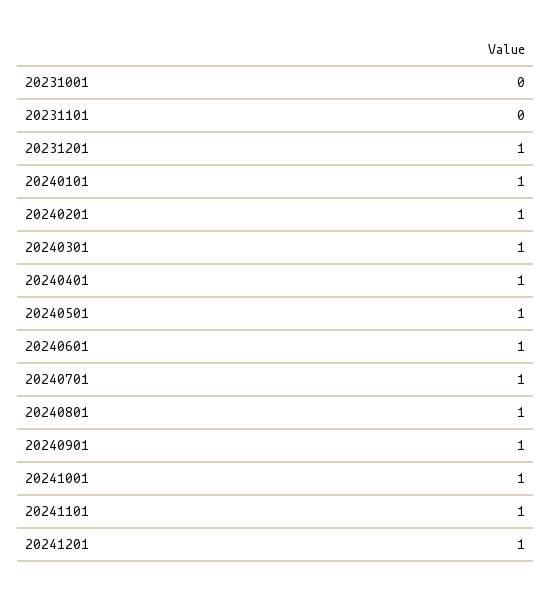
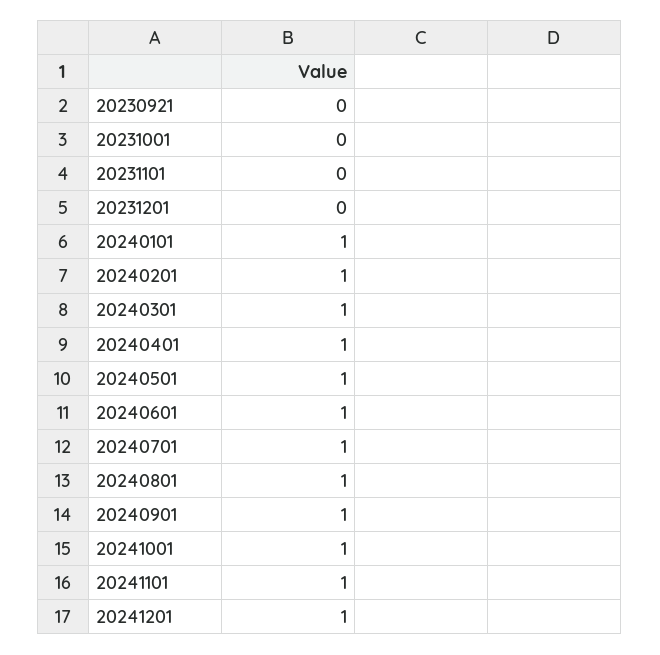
  {
    "20231001": 0,
    "20231101": 0,
-   "20231201": 1,
+   "20231201": 0,
    "20240101": 1,
    "20240201": 1,
    "20240301": 1,
    "20240401": 1,
    "20240501": 1,
    "20240601": 1,
    "20240701": 1,
    "20240801": 1,
    "20240901": 1,
    "20241001": 1,
    "20241101": 1,
-   "20241201": 1
+   "20241201": 1,
+   "20230921": 0
  }

